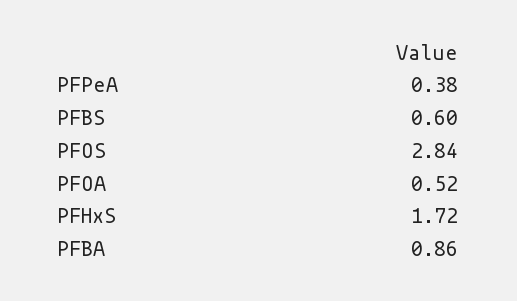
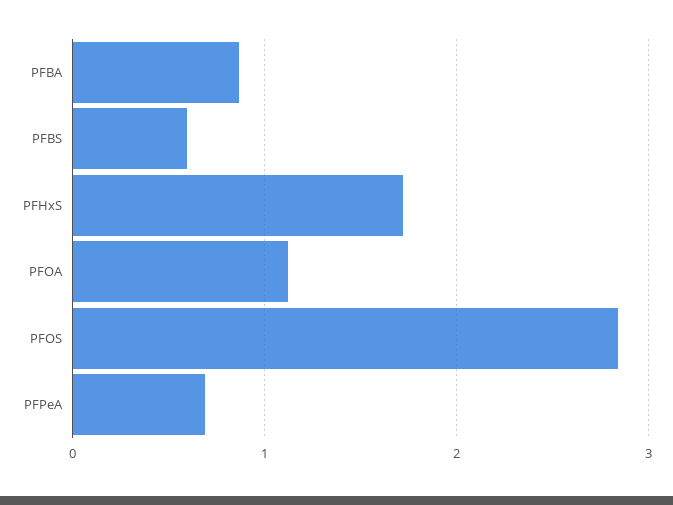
  {
-   "PFPeA": 0.38,
+   "PFPeA": 0.7,
    "PFBS": 0.6,
    "PFOS": 2.84,
-   "PFOA": 0.52,
+   "PFOA": 1.1,
    "PFHxS": 1.72,
    "PFBA": 0.86
  }

